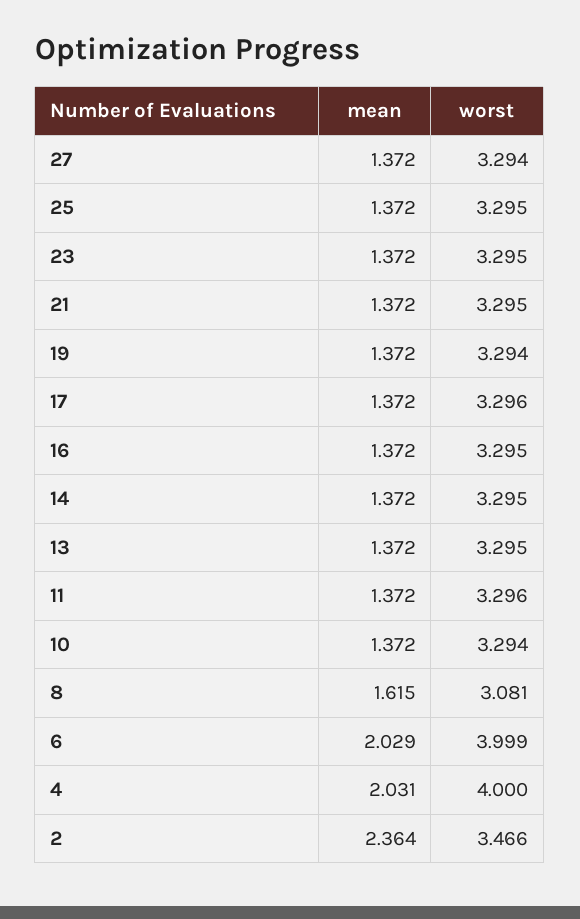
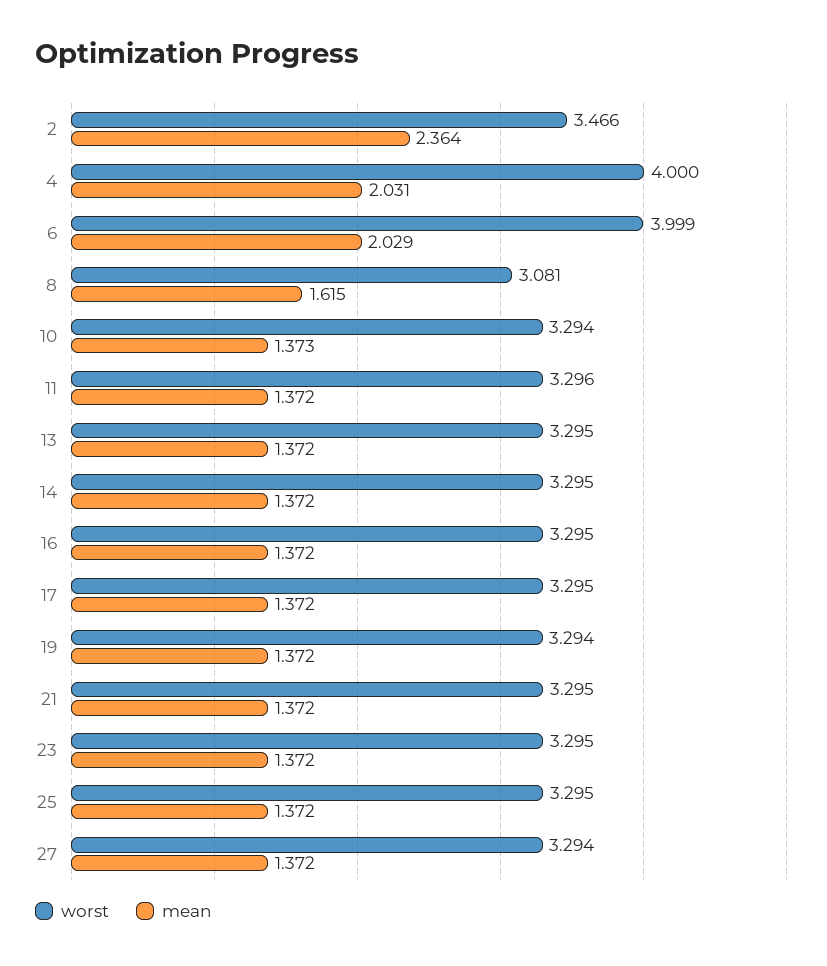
  {
    "mean": {
      "27": 1.372,
      "25": 1.372,
      "23": 1.372,
      "21": 1.372,
      "19": 1.372,
      "17": 1.372,
      "16": 1.372,
      "14": 1.372,
      "13": 1.372,
      "11": 1.372,
-     "10": 1.372,
+     "10": 1.373,
      "8": 1.615,
      "6": 2.029,
      "4": 2.031,
      "2": 2.364
    },
    "worst": {
      "27": 3.294,
      "25": 3.295,
      "23": 3.295,
      "21": 3.295,
      "19": 3.294,
-     "17": 3.296,
+     "17": 3.295,
      "16": 3.295,
      "14": 3.295,
      "13": 3.295,
      "11": 3.296,
      "10": 3.294,
      "8": 3.081,
      "6": 3.999,
      "4": 4,
      "2": 3.466
    }
  }

